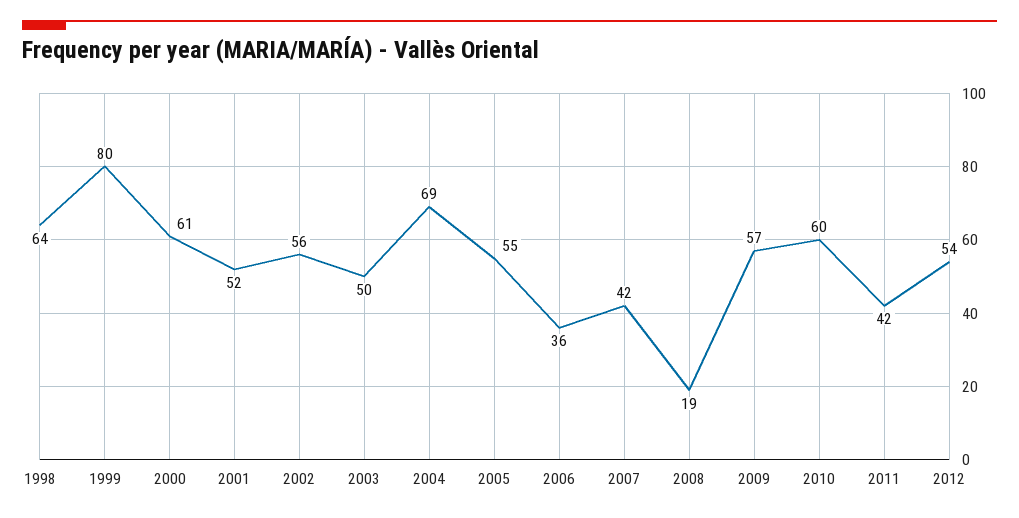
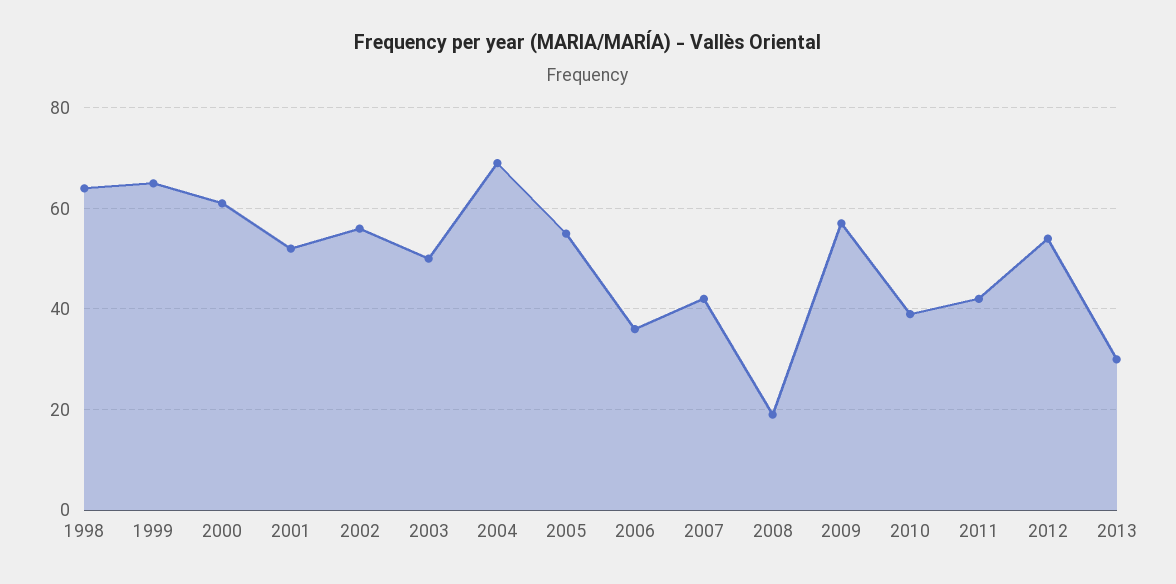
  {
    "1998": 64,
-   "1999": 80,
+   "1999": 65,
    "2000": 61,
    "2001": 52,
    "2002": 56,
    "2003": 50,
    "2004": 69,
    "2005": 55,
    "2006": 36,
    "2007": 42,
    "2008": 19,
    "2009": 57,
-   "2010": 60,
+   "2010": 40,
    "2011": 42,
-   "2012": 54
+   "2012": 54,
+   "2013": 30
  }

